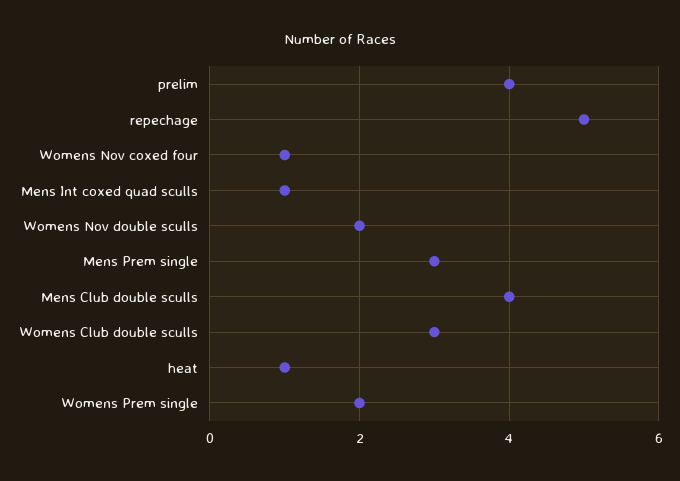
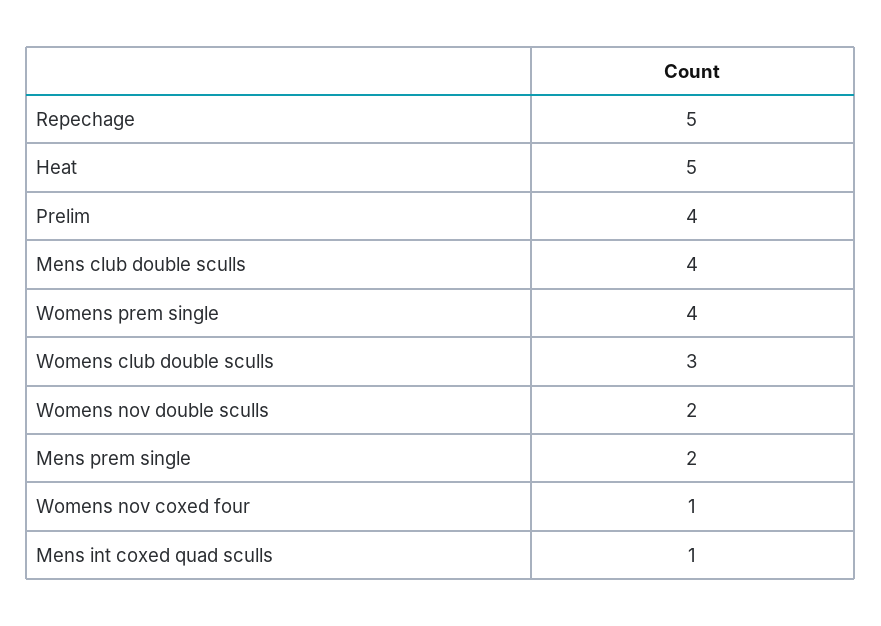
  {
    "prelim": 4,
    "repechage": 5,
    "Womens Nov coxed four": 1,
    "Mens Int coxed quad sculls": 1,
    "Womens Nov double sculls": 2,
-   "Mens Prem single": 3,
+   "Mens Prem single": 2,
    "Mens Club double sculls": 4,
    "Womens Club double sculls": 3,
-   "heat": 1,
+   "heat": 5,
-   "Womens Prem single": 2
+   "Womens Prem single": 4
  }

